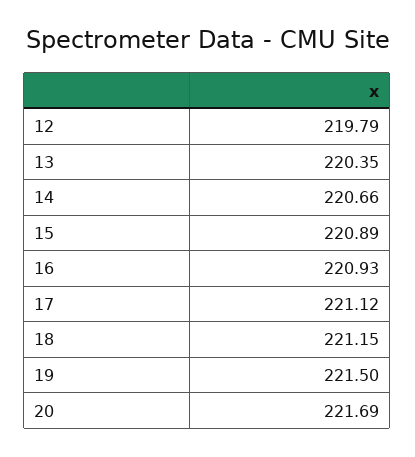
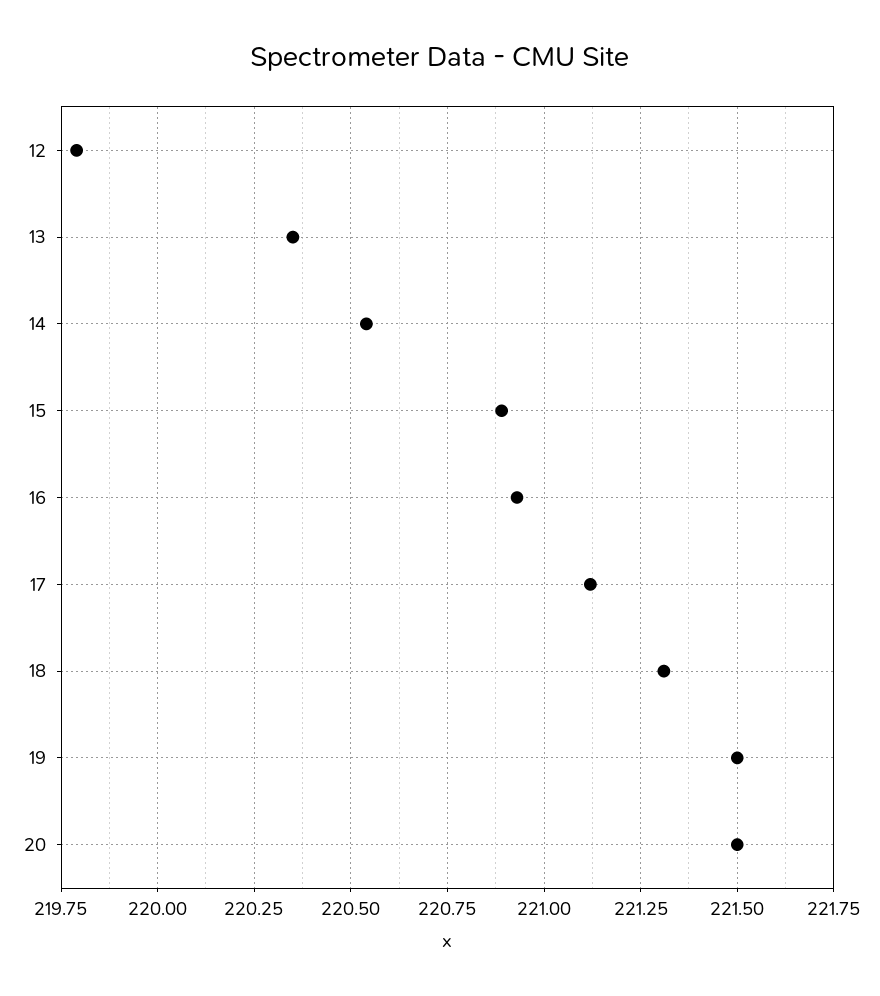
  {
    "12": 219.79,
    "13": 220.35,
-   "14": 220.66,
+   "14": 220.55,
    "15": 220.89,
    "16": 220.93,
    "17": 221.12,
-   "18": 221.15,
+   "18": 221.3,
    "19": 221.5,
-   "20": 221.69
+   "20": 221.5
  }

